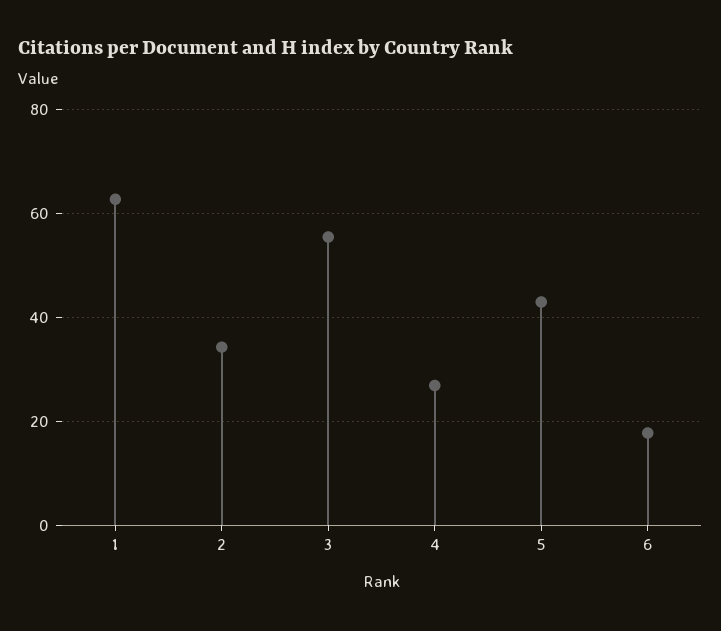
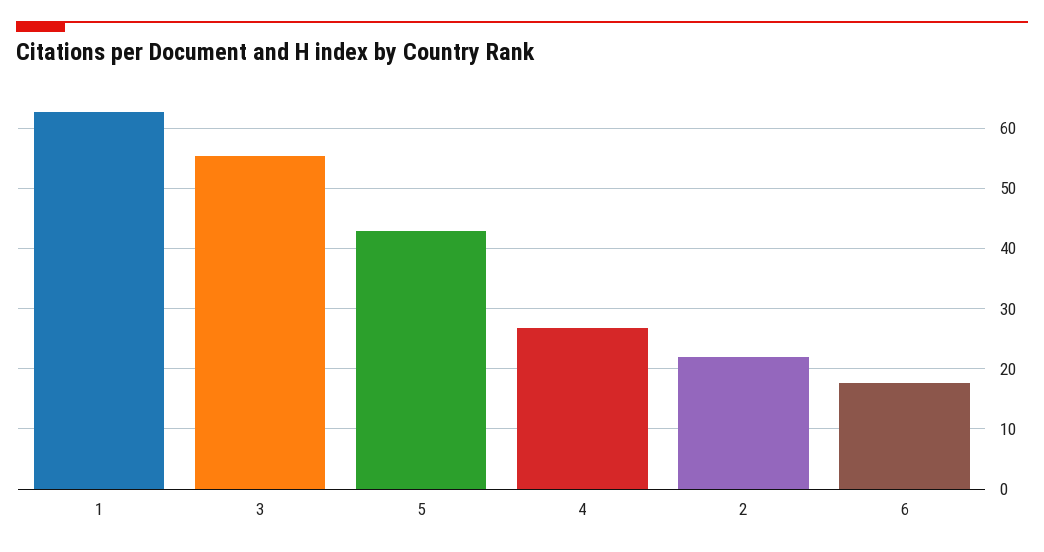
  {
    "1": 63,
-   "2": 34,
+   "2": 22,
    "3": 55,
    "4": 27,
    "5": 43,
    "6": 18
  }

